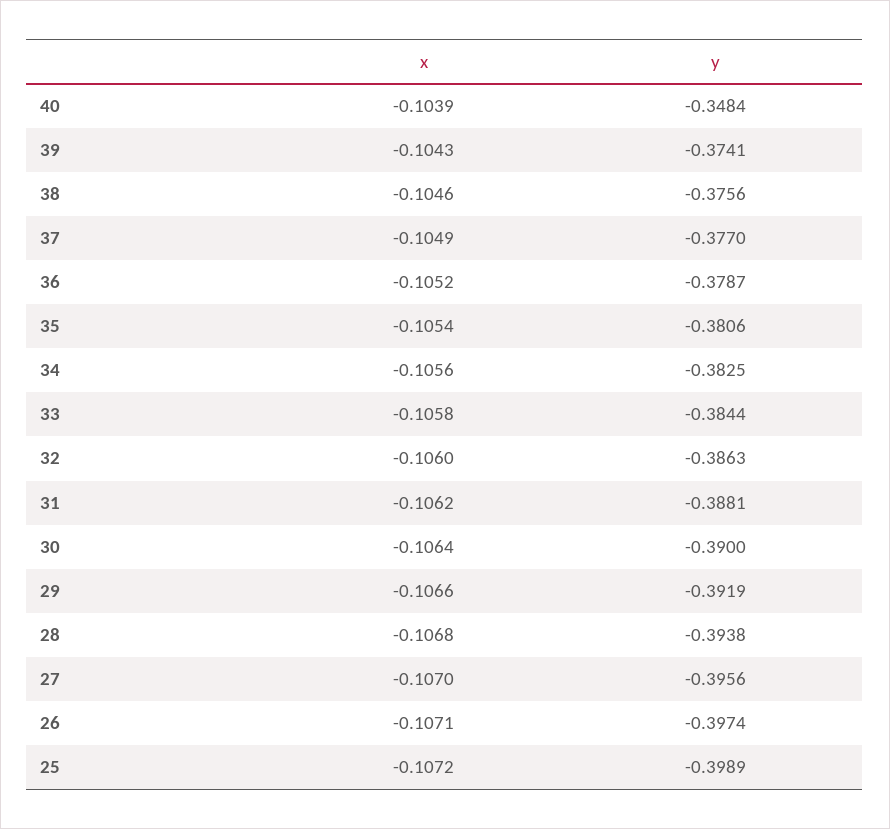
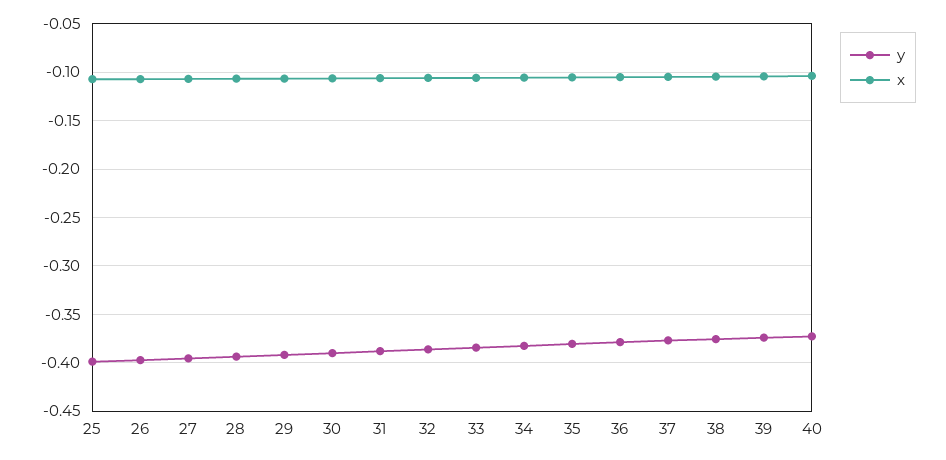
  {
    "x": {
      "40": -0.1039,
      "39": -0.1043,
      "38": -0.1046,
      "37": -0.1049,
      "36": -0.1052,
      "35": -0.1054,
      "34": -0.1056,
      "33": -0.1058,
      "32": -0.106,
      "31": -0.1062,
      "30": -0.1064,
      "29": -0.1066,
      "28": -0.1068,
      "27": -0.107,
      "26": -0.1071,
      "25": -0.1072
    },
    "y": {
-     "40": -0.3484,
+     "40": -0.37,
      "39": -0.3741,
      "38": -0.3756,
      "37": -0.377,
      "36": -0.3787,
      "35": -0.3806,
      "34": -0.3825,
      "33": -0.3844,
      "32": -0.3863,
      "31": -0.3881,
      "30": -0.39,
      "29": -0.3919,
      "28": -0.3938,
      "27": -0.3956,
      "26": -0.3974,
      "25": -0.3989
    }
  }

